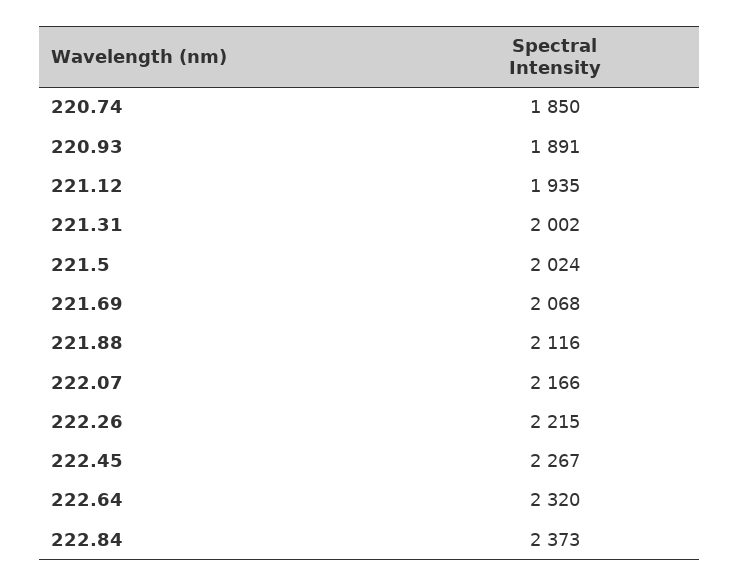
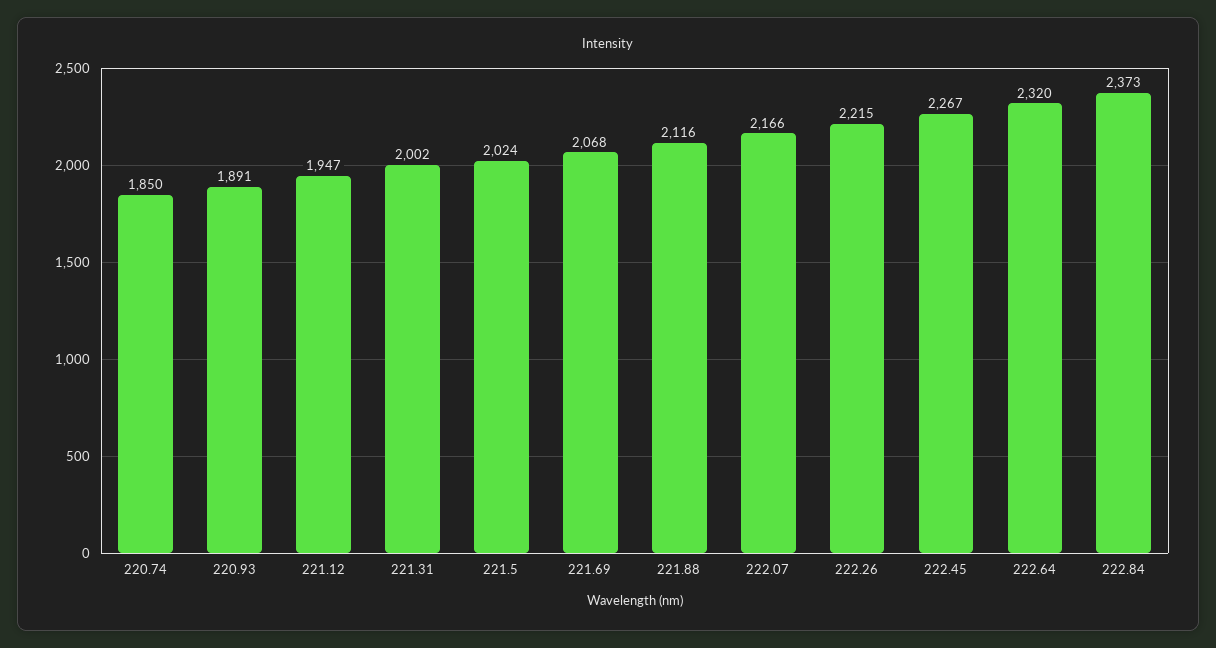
  {
    "220.74": 1850,
    "220.93": 1891,
-   "221.12": 1935,
+   "221.12": 1947,
    "221.31": 2002,
    "221.5": 2024,
    "221.69": 2068,
    "221.88": 2116,
    "222.07": 2166,
    "222.26": 2215,
    "222.45": 2267,
    "222.64": 2320,
    "222.84": 2373
  }

